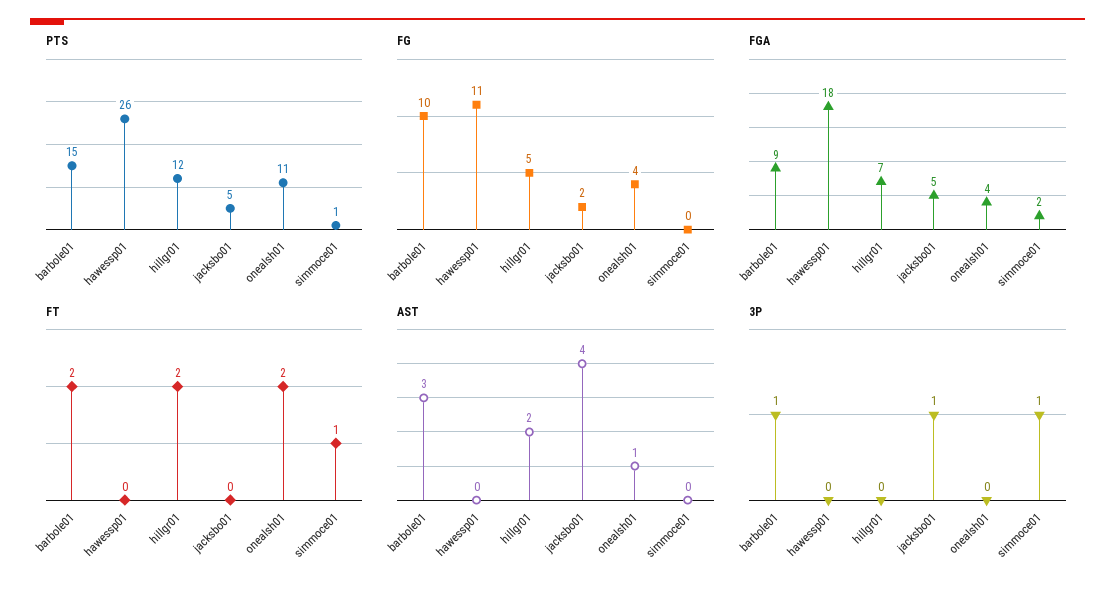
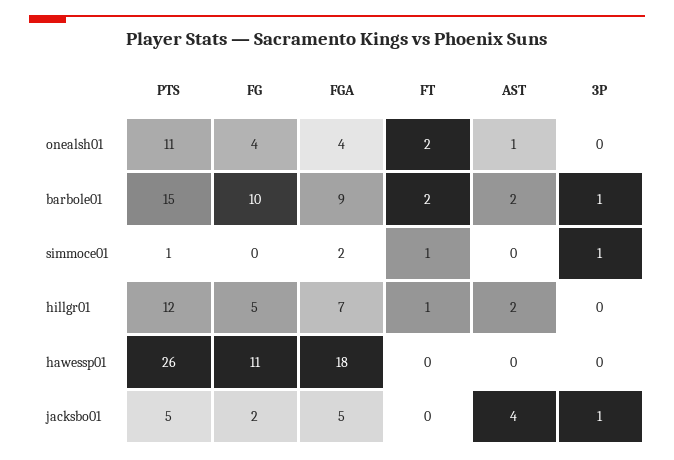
  {
    "PTS": {
      "barbole01": 15,
      "hawessp01": 26,
      "hillgr01": 12,
      "jacksbo01": 5,
      "onealsh01": 11,
      "simmoce01": 1
    },
    "FG": {
      "barbole01": 10,
      "hawessp01": 11,
      "hillgr01": 5,
      "jacksbo01": 2,
      "onealsh01": 4,
      "simmoce01": 0
    },
    "FGA": {
      "barbole01": 9,
      "hawessp01": 18,
      "hillgr01": 7,
      "jacksbo01": 5,
      "onealsh01": 4,
      "simmoce01": 2
    },
    "FT": {
      "barbole01": 2,
      "hawessp01": 0,
-     "hillgr01": 2,
+     "hillgr01": 1,
      "jacksbo01": 0,
      "onealsh01": 2,
      "simmoce01": 1
    },
    "AST": {
-     "barbole01": 3,
+     "barbole01": 2,
      "hawessp01": 0,
      "hillgr01": 2,
      "jacksbo01": 4,
      "onealsh01": 1,
      "simmoce01": 0
    },
    "3P": {
      "barbole01": 1,
      "hawessp01": 0,
      "hillgr01": 0,
      "jacksbo01": 1,
      "onealsh01": 0,
      "simmoce01": 1
    }
  }

